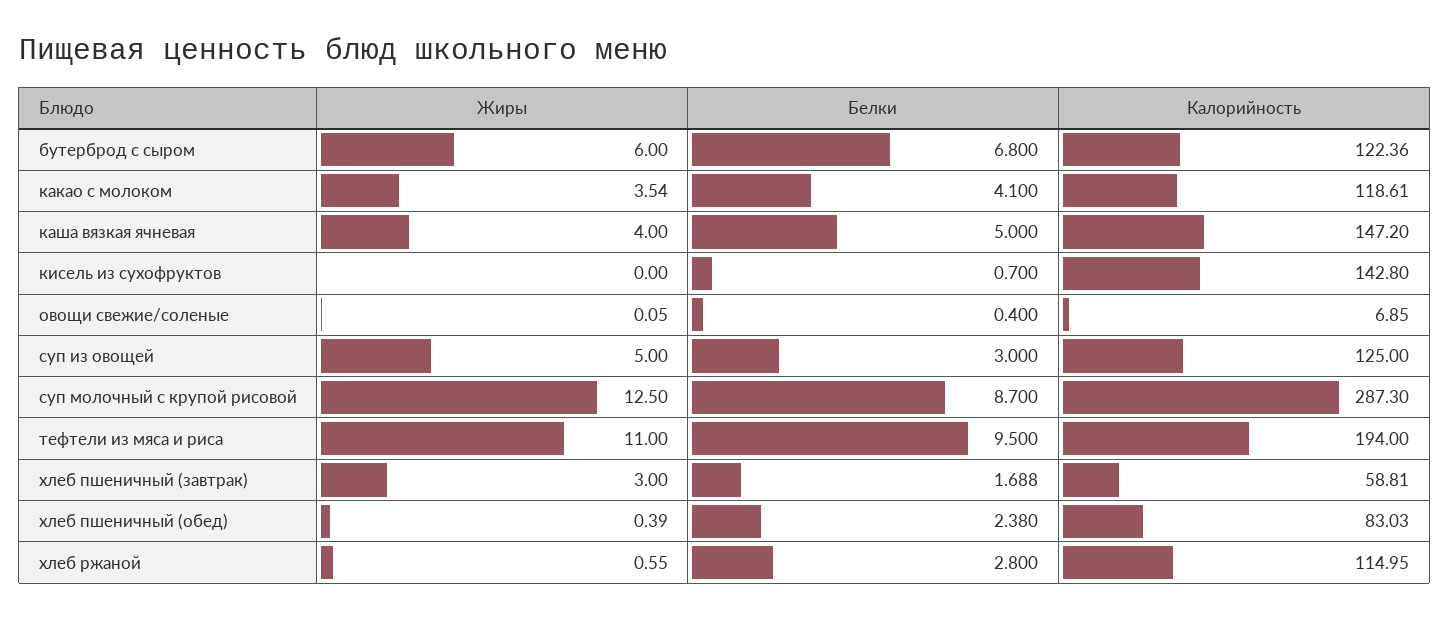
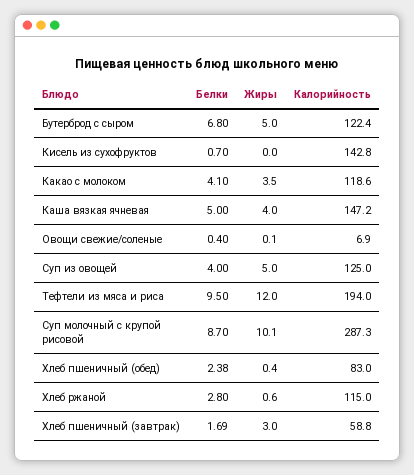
  {
    "Жиры": {
-     "бутерброд с сыром": 6,
+     "бутерброд с сыром": 5,
      "какао с молоком": 3.54,
      "каша вязкая ячневая": 4,
      "кисель из сухофруктов": 0,
      "овощи свежие/соленые": 0.05,
      "суп из овощей": 5,
-     "суп молочный с крупой рисовой": 12.5,
+     "суп молочный с крупой рисовой": 10.1,
-     "тефтели из мяса и риса": 11,
+     "тефтели из мяса и риса": 12,
      "хлеб пшеничный (завтрак)": 3,
      "хлеб пшеничный (обед)": 0.39,
      "хлеб ржаной": 0.55
    },
    "Белки": {
      "бутерброд с сыром": 6.8,
      "какао с молоком": 4.1,
      "каша вязкая ячневая": 5,
      "кисель из сухофруктов": 0.7,
      "овощи свежие/соленые": 0.4,
-     "суп из овощей": 3,
+     "суп из овощей": 4,
      "суп молочный с крупой рисовой": 8.7,
      "тефтели из мяса и риса": 9.5,
      "хлеб пшеничный (завтрак)": 1.688,
      "хлеб пшеничный (обед)": 2.38,
      "хлеб ржаной": 2.8
    },
    "Калорийность": {
      "бутерброд с сыром": 122.36,
      "какао с молоком": 118.61,
      "каша вязкая ячневая": 147.2,
      "кисель из сухофруктов": 142.8,
      "овощи свежие/соленые": 6.85,
      "суп из овощей": 125,
      "суп молочный с крупой рисовой": 287.3,
      "тефтели из мяса и риса": 194,
      "хлеб пшеничный (завтрак)": 58.81,
      "хлеб пшеничный (обед)": 83.03,
      "хлеб ржаной": 114.95
    }
  }

